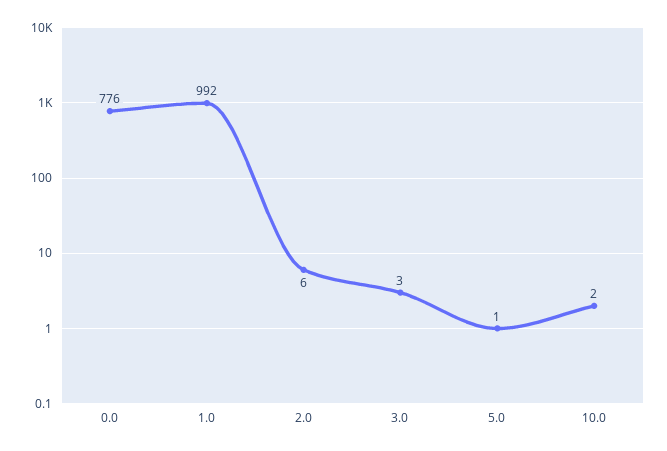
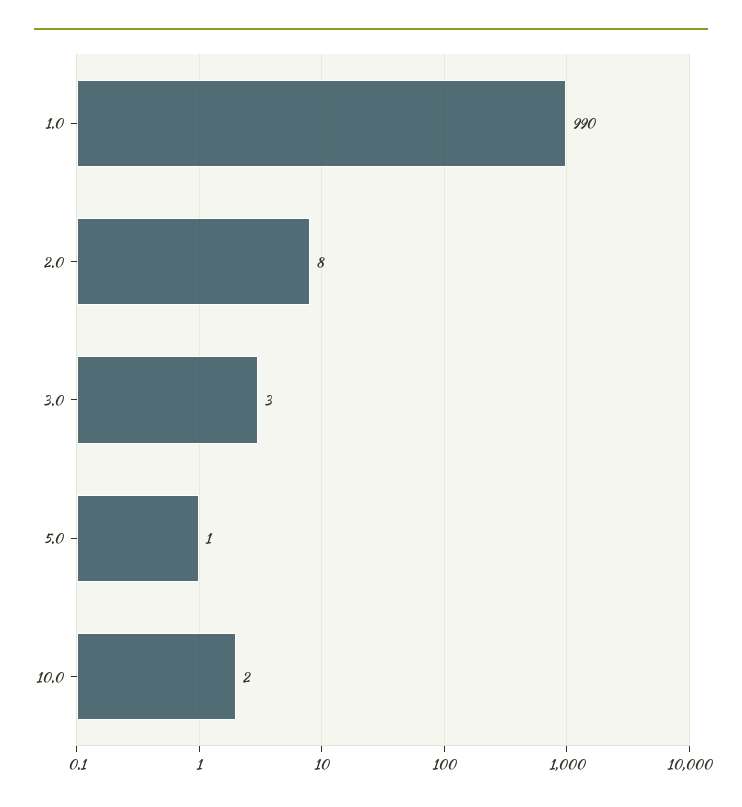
  {
-   "0.0": 776,
-   "1.0": 992,
+   "1.0": 990,
-   "2.0": 6,
+   "2.0": 8,
    "3.0": 3,
    "5.0": 1,
    "10.0": 2
  }

